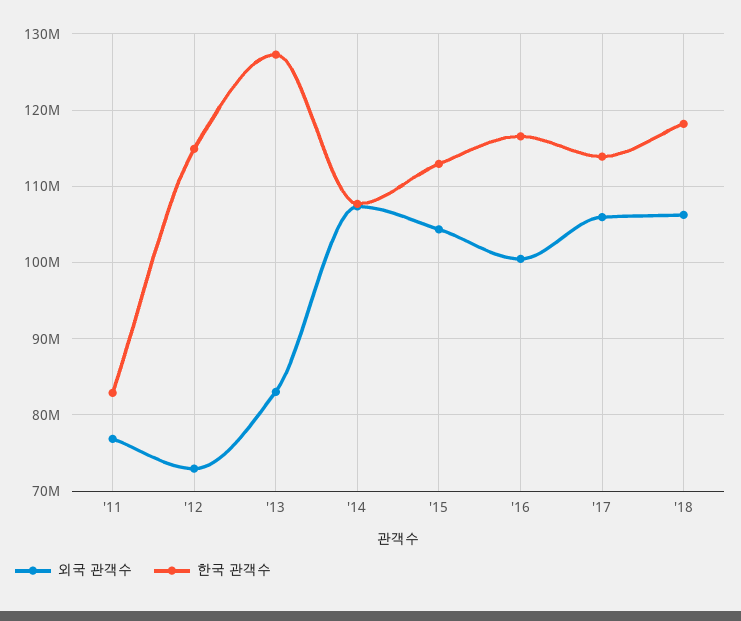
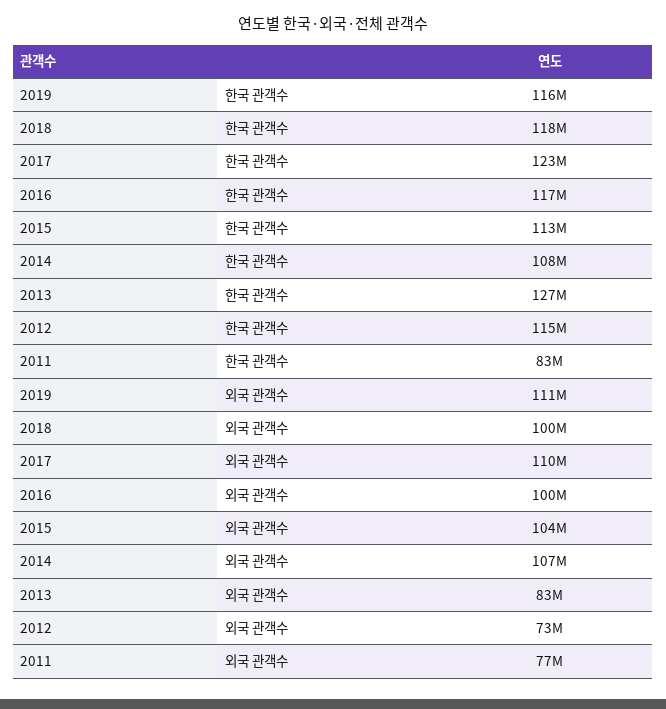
  {
    "외국 관객수": {
      "'11": 77000000,
      "'12": 73000000,
      "'13": 83000000,
      "'14": 107000000,
      "'15": 104000000,
      "'16": 100000000,
-     "'17": 106000000,
+     "'17": 110000000,
-     "'18": 106000000
+     "'18": 100000000,
+     "2019": 111000000
    },
    "한국 관객수": {
      "'11": 83000000,
      "'12": 115000000,
      "'13": 127000000,
      "'14": 108000000,
      "'15": 113000000,
      "'16": 117000000,
-     "'17": 114000000,
+     "'17": 123000000,
-     "'18": 118000000
+     "'18": 118000000,
+     "2019": 116000000
    }
  }

